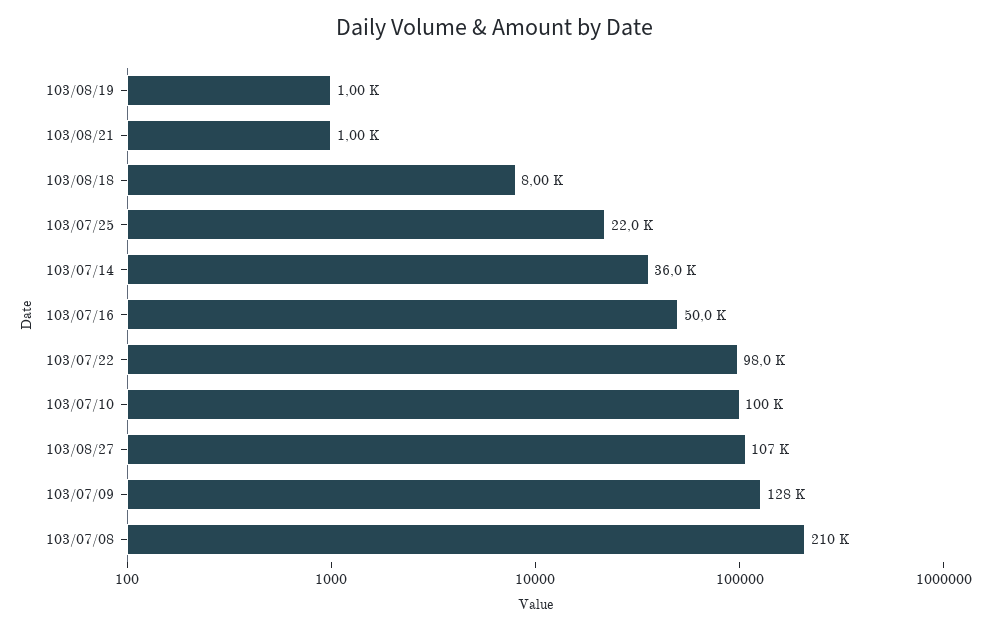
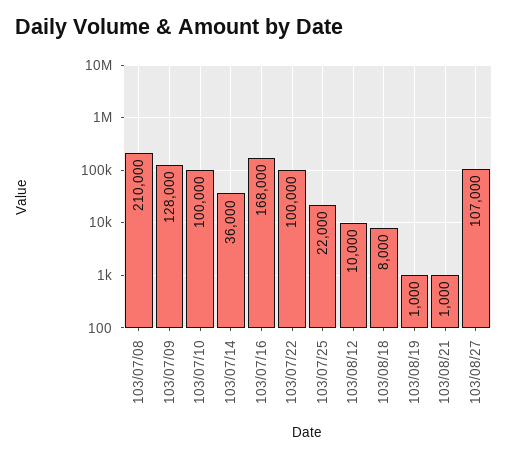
  {
    "103/08/19": 1000,
    "103/08/21": 1000,
    "103/08/18": 8000,
    "103/07/25": 22000,
    "103/07/14": 36000,
-   "103/07/16": 50000,
+   "103/07/16": 168000,
-   "103/07/22": 98000,
+   "103/07/22": 100000,
    "103/07/10": 100000,
    "103/08/27": 107000,
    "103/07/09": 128000,
-   "103/07/08": 210000
+   "103/07/08": 210000,
+   "103/08/12": 10000
  }

